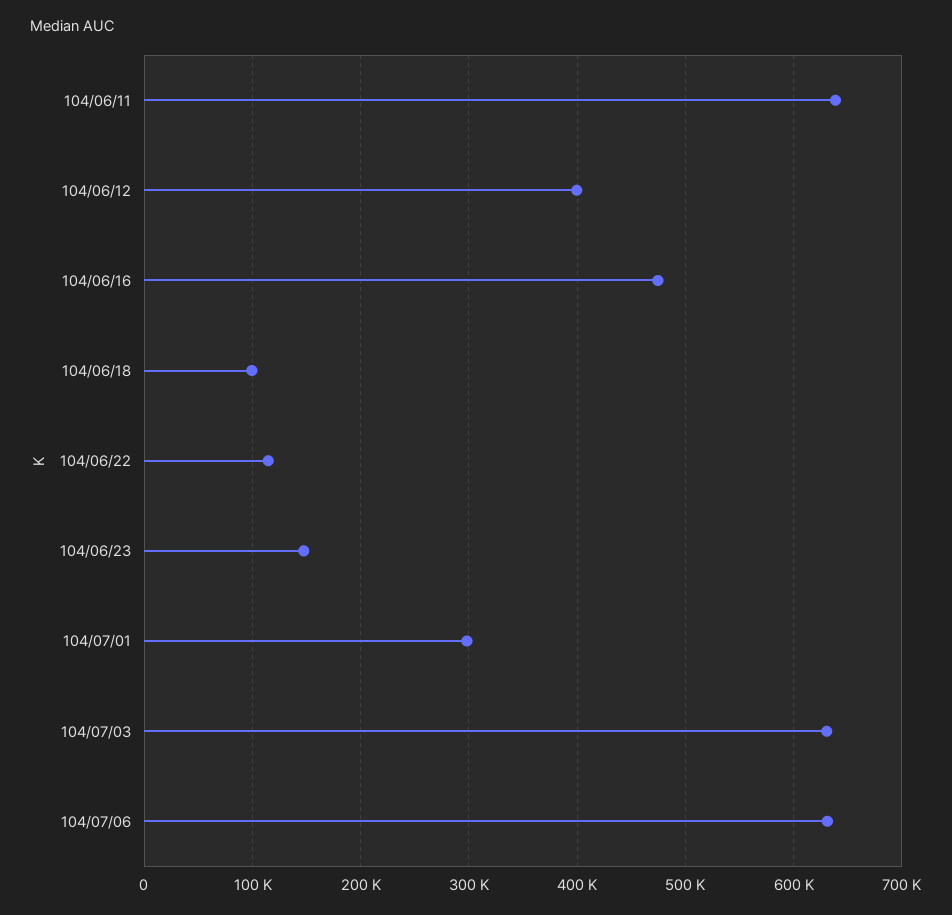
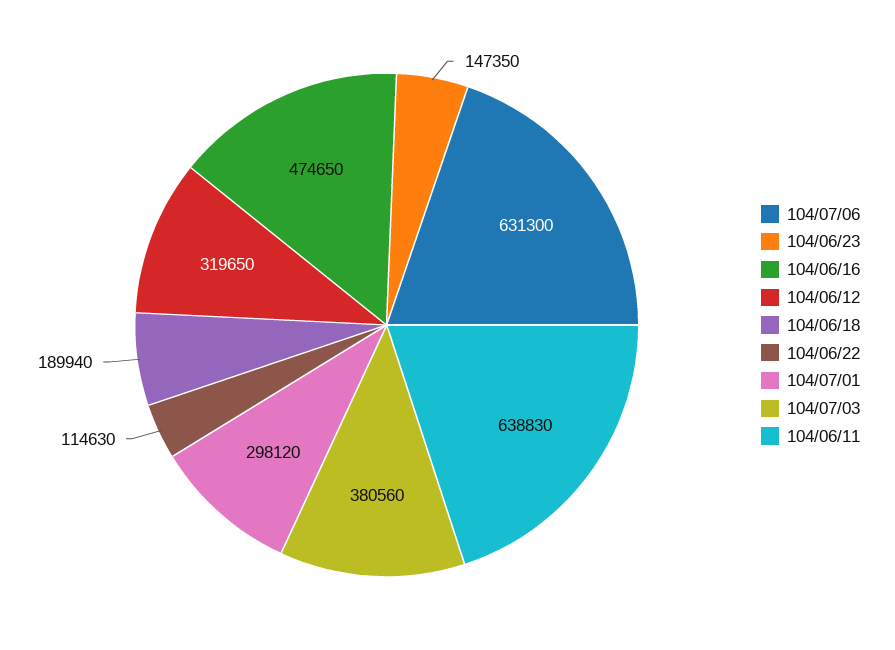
  {
    "104/06/11": 638830,
-   "104/06/12": 400000,
+   "104/06/12": 319650,
    "104/06/16": 474650,
-   "104/06/18": 100000,
+   "104/06/18": 189940,
    "104/06/22": 114630,
    "104/06/23": 147350,
    "104/07/01": 298120,
-   "104/07/03": 630000,
+   "104/07/03": 380560,
    "104/07/06": 631300
  }

